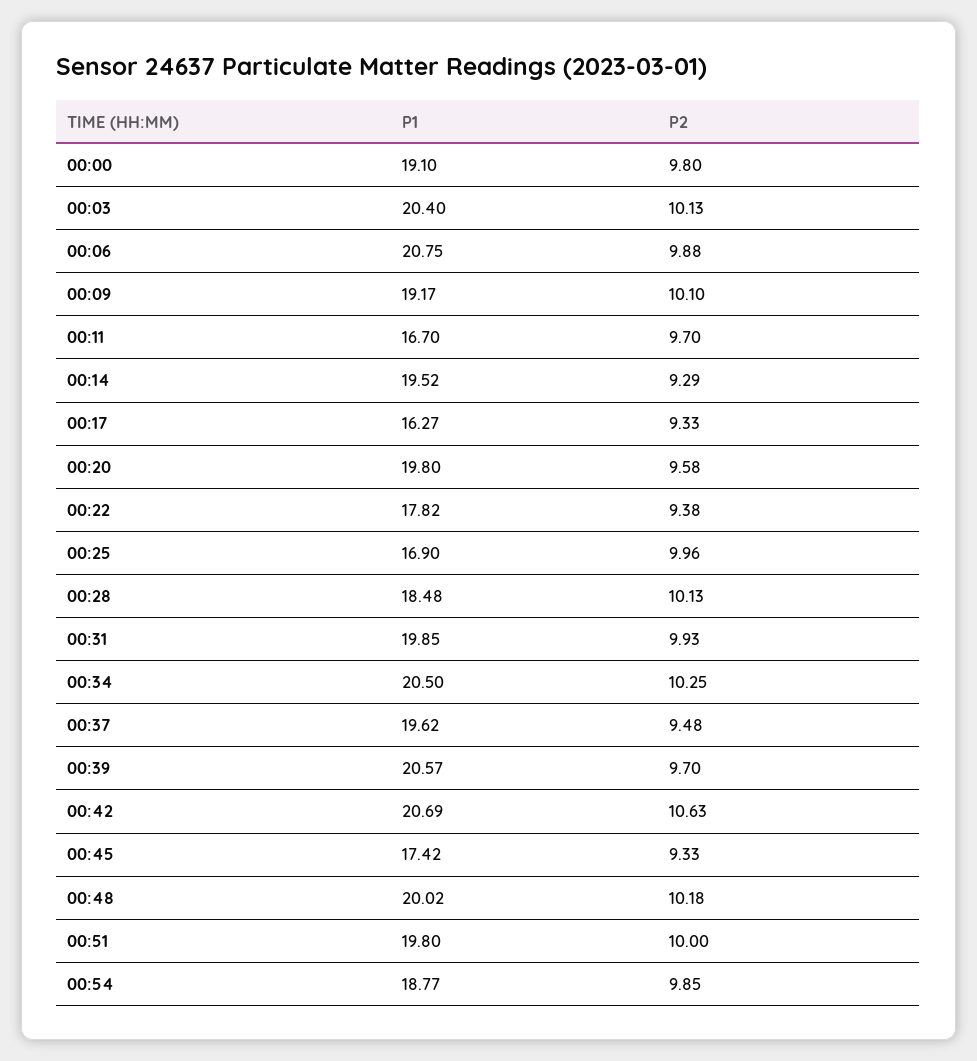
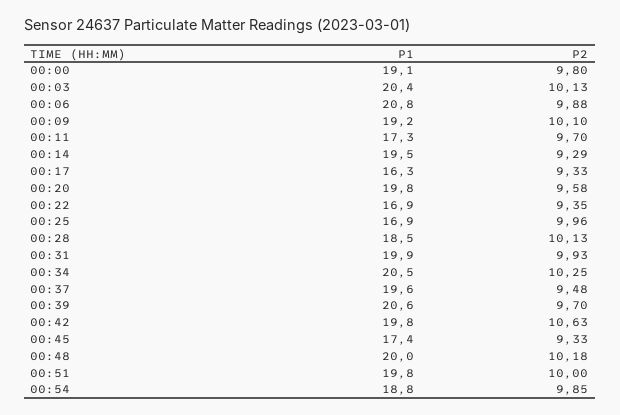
  {
    "P1": {
      "00:00": 19.1,
      "00:03": 20.4,
      "00:06": 20.75,
      "00:09": 19.17,
-     "00:11": 16.7,
+     "00:11": 17.3,
      "00:14": 19.52,
      "00:17": 16.27,
      "00:20": 19.8,
-     "00:22": 17.82,
+     "00:22": 16.9,
      "00:25": 16.9,
      "00:28": 18.48,
      "00:31": 19.85,
      "00:34": 20.5,
      "00:37": 19.62,
      "00:39": 20.57,
-     "00:42": 20.69,
+     "00:42": 19.8,
      "00:45": 17.42,
      "00:48": 20.02,
      "00:51": 19.8,
      "00:54": 18.77
    },
    "P2": {
      "00:00": 9.8,
      "00:03": 10.13,
      "00:06": 9.88,
      "00:09": 10.1,
      "00:11": 9.7,
      "00:14": 9.29,
      "00:17": 9.33,
      "00:20": 9.58,
-     "00:22": 9.38,
+     "00:22": 9.35,
      "00:25": 9.96,
      "00:28": 10.13,
      "00:31": 9.93,
      "00:34": 10.25,
      "00:37": 9.48,
      "00:39": 9.7,
      "00:42": 10.63,
      "00:45": 9.33,
      "00:48": 10.18,
      "00:51": 10,
      "00:54": 9.85
    }
  }

